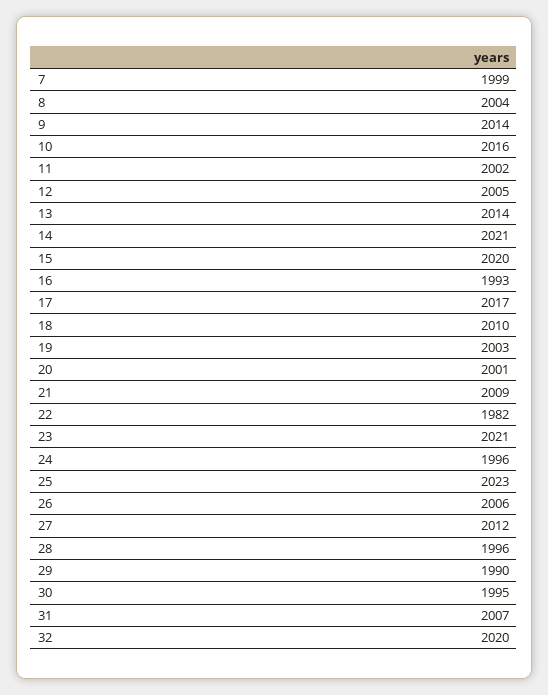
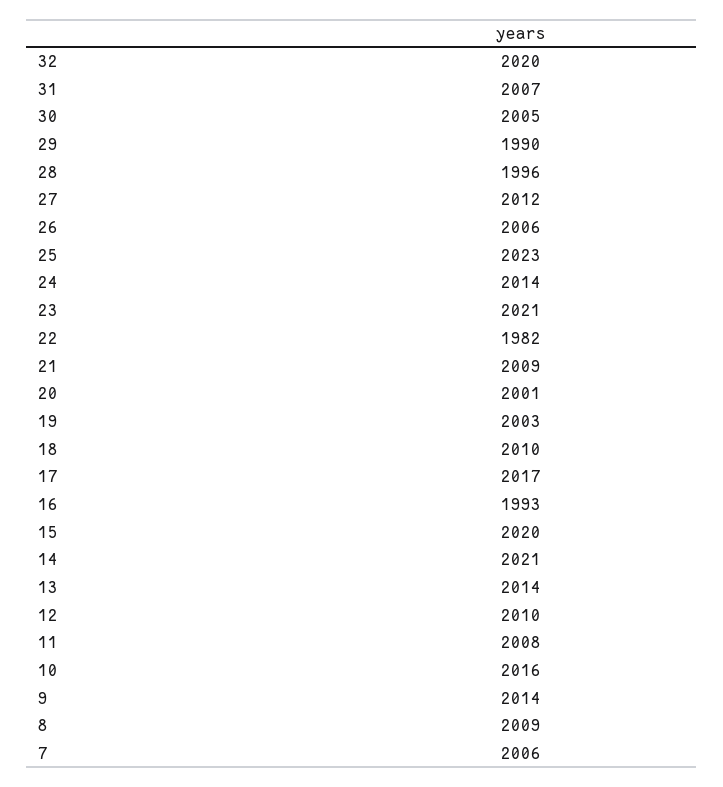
  {
-   "7": 1999,
+   "7": 2006,
-   "8": 2004,
+   "8": 2009,
    "9": 2014,
    "10": 2016,
-   "11": 2002,
+   "11": 2008,
-   "12": 2005,
+   "12": 2010,
    "13": 2014,
    "14": 2021,
    "15": 2020,
    "16": 1993,
    "17": 2017,
    "18": 2010,
    "19": 2003,
    "20": 2001,
    "21": 2009,
    "22": 1982,
    "23": 2021,
-   "24": 1996,
+   "24": 2014,
    "25": 2023,
    "26": 2006,
    "27": 2012,
    "28": 1996,
    "29": 1990,
-   "30": 1995,
+   "30": 2005,
    "31": 2007,
    "32": 2020
  }

